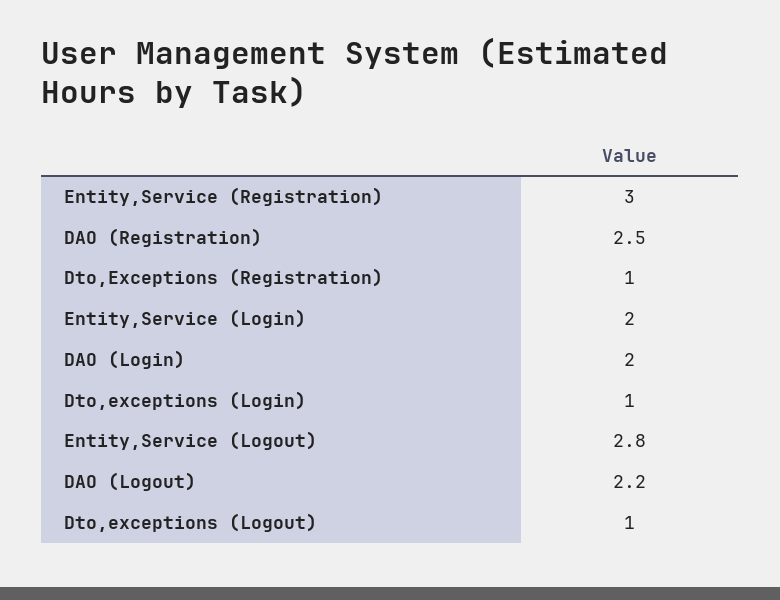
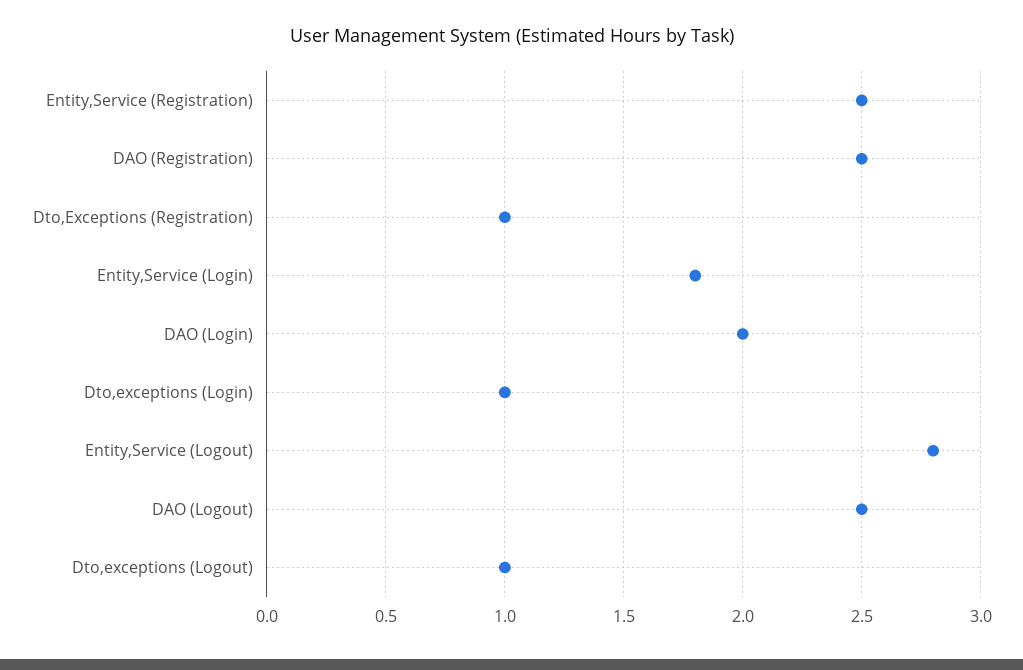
  {
-   "Entity,Service (Registration)": 3,
+   "Entity,Service (Registration)": 2.5,
    "DAO (Registration)": 2.5,
    "Dto,Exceptions (Registration)": 1,
-   "Entity,Service (Login)": 2,
+   "Entity,Service (Login)": 1.8,
    "DAO (Login)": 2,
    "Dto,exceptions (Login)": 1,
    "Entity,Service (Logout)": 2.8,
-   "DAO (Logout)": 2.2,
+   "DAO (Logout)": 2.5,
    "Dto,exceptions (Logout)": 1
  }

